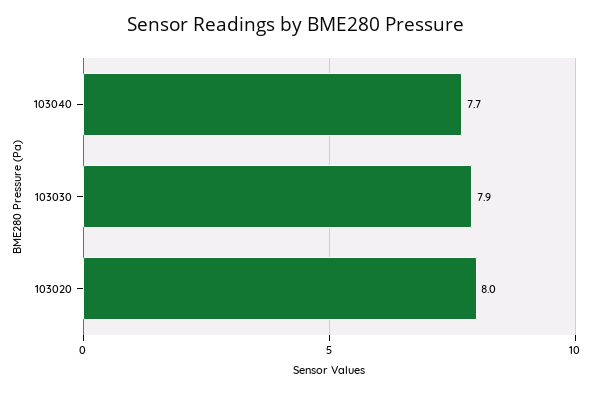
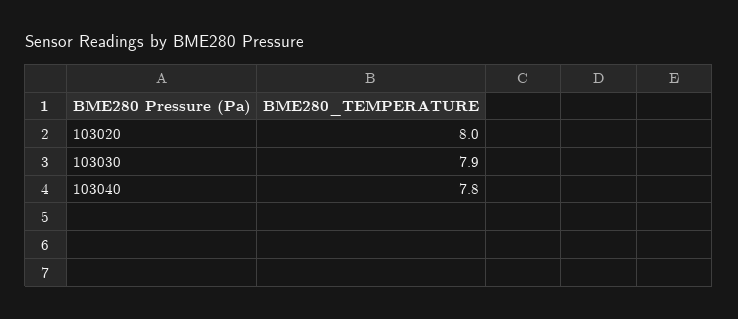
  {
-   "103040": 7.7,
+   "103040": 7.8,
    "103030": 7.9,
    "103020": 8
  }

